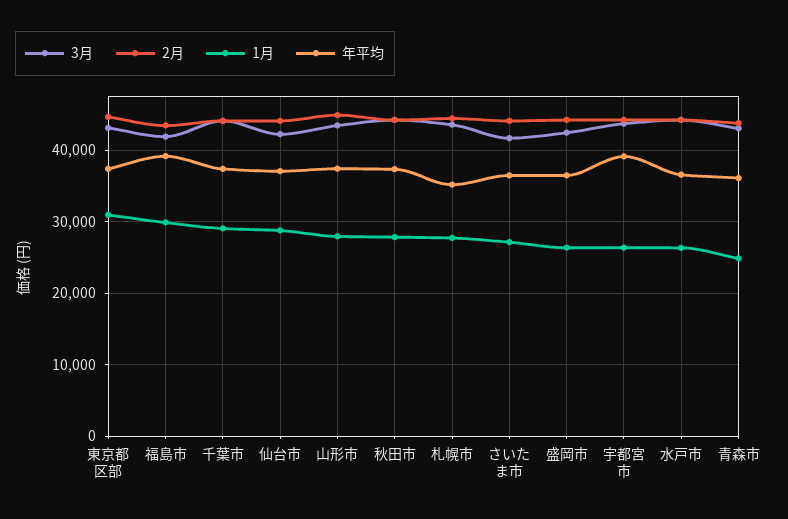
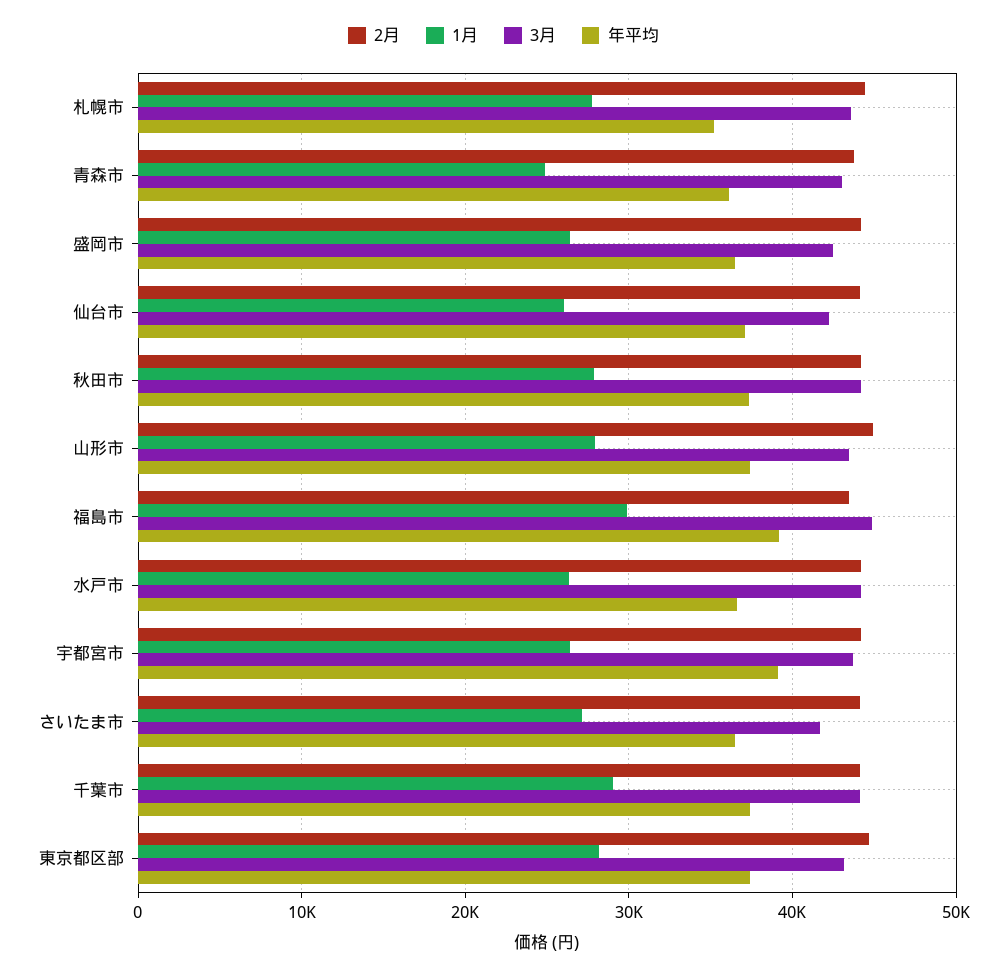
  {
    "3月": {
      "東京都区部": 43000,
-     "福島市": 42000,
+     "福島市": 45000,
      "千葉市": 44000,
      "仙台市": 42000,
      "山形市": 43000,
      "秋田市": 44000,
      "札幌市": 44000,
      "さいたま市": 42000,
      "盛岡市": 42000,
      "宇都宮市": 44000,
      "水戸市": 44000,
      "青森市": 43000
    },
    "2月": {
      "東京都区部": 45000,
      "福島市": 43000,
      "千葉市": 44000,
      "仙台市": 44000,
      "山形市": 45000,
      "秋田市": 44000,
      "札幌市": 44000,
      "さいたま市": 44000,
      "盛岡市": 44000,
      "宇都宮市": 44000,
      "水戸市": 44000,
      "青森市": 44000
    },
    "1月": {
-     "東京都区部": 31000,
+     "東京都区部": 28000,
      "福島市": 30000,
      "千葉市": 29000,
-     "仙台市": 29000,
+     "仙台市": 26000,
      "山形市": 28000,
      "秋田市": 28000,
      "札幌市": 28000,
      "さいたま市": 27000,
      "盛岡市": 26000,
      "宇都宮市": 26000,
      "水戸市": 26000,
      "青森市": 25000
    },
    "年平均": {
      "東京都区部": 37000,
      "福島市": 39000,
      "千葉市": 37000,
      "仙台市": 37000,
      "山形市": 37000,
      "秋田市": 37000,
      "札幌市": 35000,
      "さいたま市": 36000,
      "盛岡市": 36000,
      "宇都宮市": 39000,
      "水戸市": 37000,
      "青森市": 36000
    }
  }

